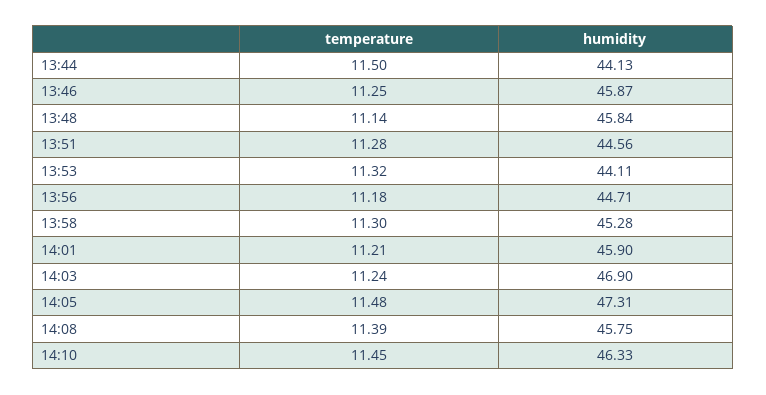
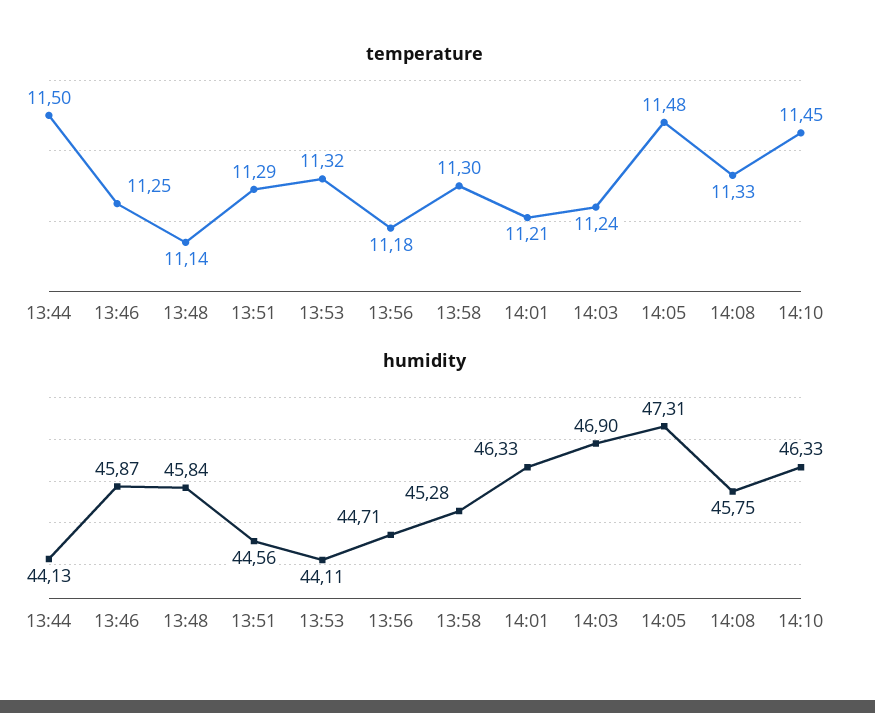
  {
    "temperature": {
      "13:44": 11.5,
      "13:46": 11.25,
      "13:48": 11.14,
-     "13:51": 11.28,
+     "13:51": 11.29,
      "13:53": 11.32,
      "13:56": 11.18,
      "13:58": 11.3,
      "14:01": 11.21,
      "14:03": 11.24,
      "14:05": 11.48,
-     "14:08": 11.39,
+     "14:08": 11.33,
      "14:10": 11.45
    },
    "humidity": {
      "13:44": 44.13,
      "13:46": 45.87,
      "13:48": 45.84,
      "13:51": 44.56,
      "13:53": 44.11,
      "13:56": 44.71,
      "13:58": 45.28,
-     "14:01": 45.9,
+     "14:01": 46.33,
      "14:03": 46.9,
      "14:05": 47.31,
      "14:08": 45.75,
      "14:10": 46.33
    }
  }

